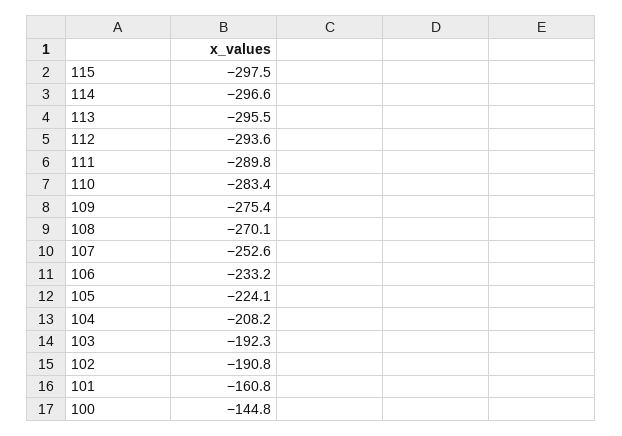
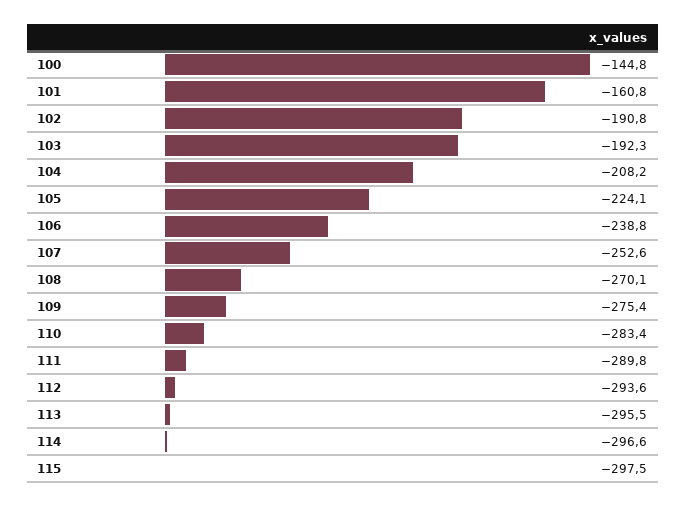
  {
    "115": -297.5,
    "114": -296.6,
    "113": -295.5,
    "112": -293.6,
    "111": -289.8,
    "110": -283.4,
    "109": -275.4,
    "108": -270.1,
    "107": -252.6,
-   "106": -233.2,
+   "106": -238.8,
    "105": -224.1,
    "104": -208.2,
    "103": -192.3,
    "102": -190.8,
    "101": -160.8,
    "100": -144.8
  }

